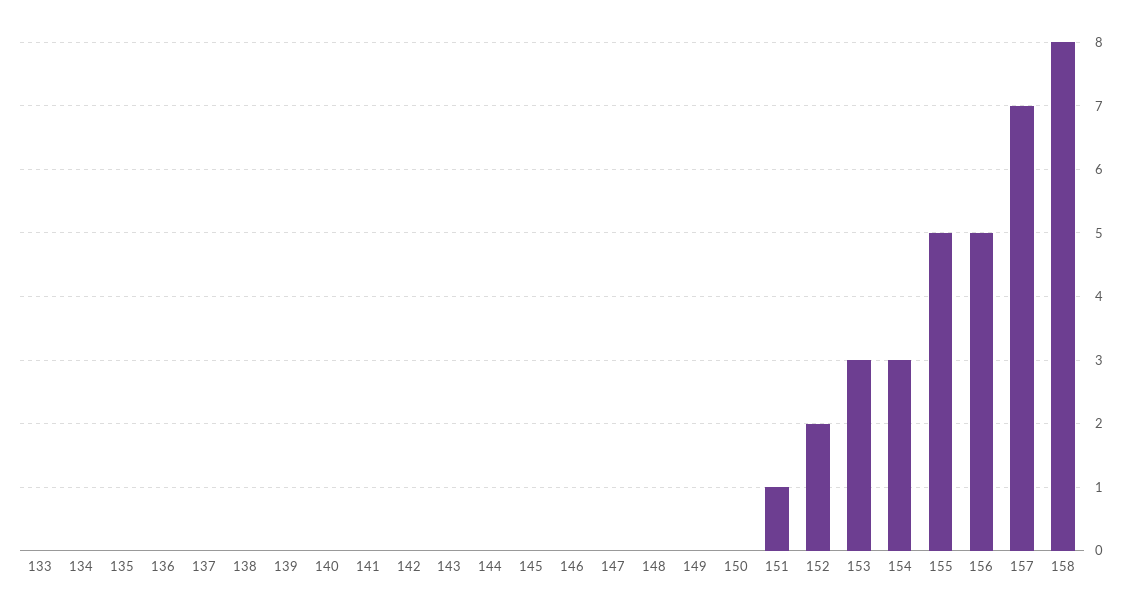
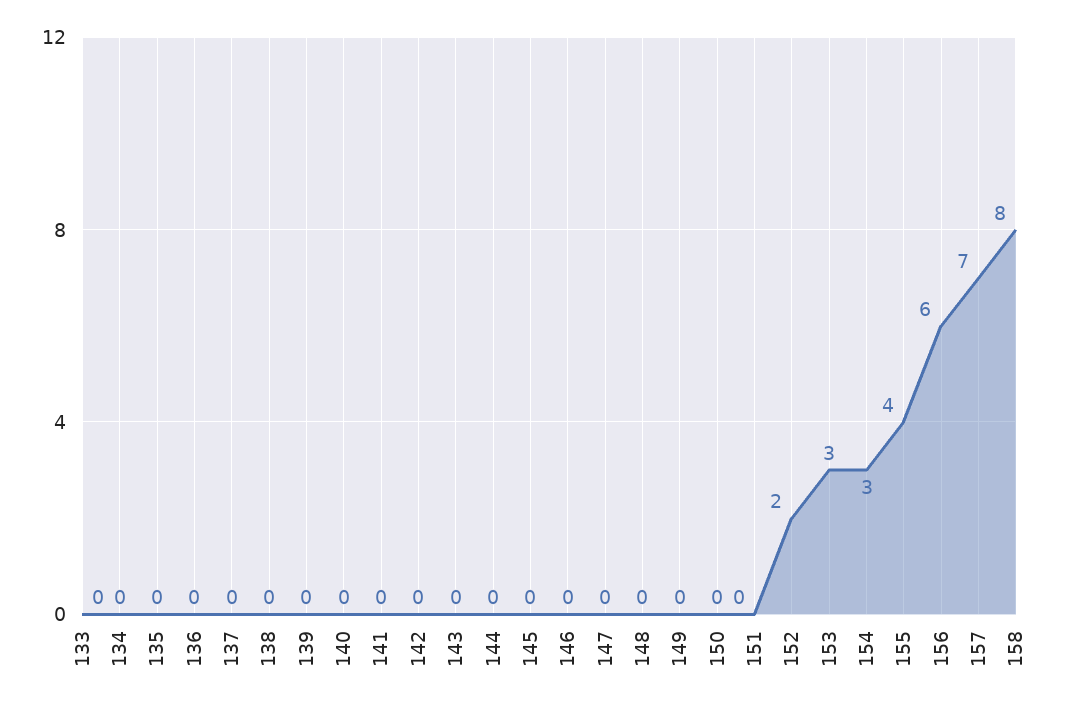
  {
    "133": 0,
    "134": 0,
    "135": 0,
    "136": 0,
    "137": 0,
    "138": 0,
    "139": 0,
    "140": 0,
    "141": 0,
    "142": 0,
    "143": 0,
    "144": 0,
    "145": 0,
    "146": 0,
    "147": 0,
    "148": 0,
    "149": 0,
    "150": 0,
-   "151": 1,
+   "151": 0,
    "152": 2,
    "153": 3,
    "154": 3,
-   "155": 5,
+   "155": 4,
-   "156": 5,
+   "156": 6,
    "157": 7,
    "158": 8
  }

